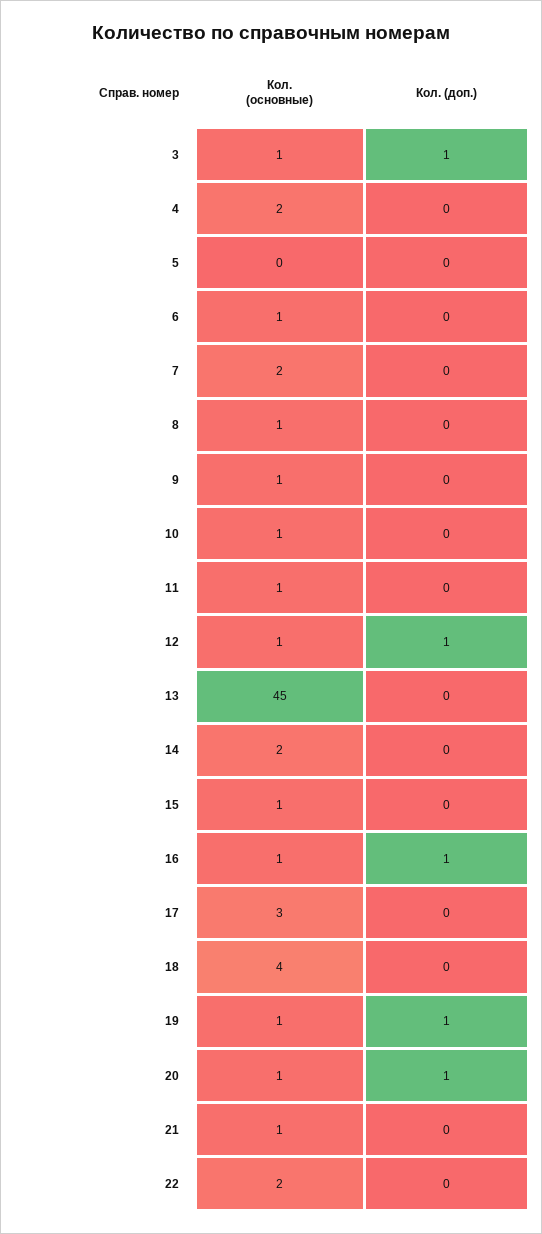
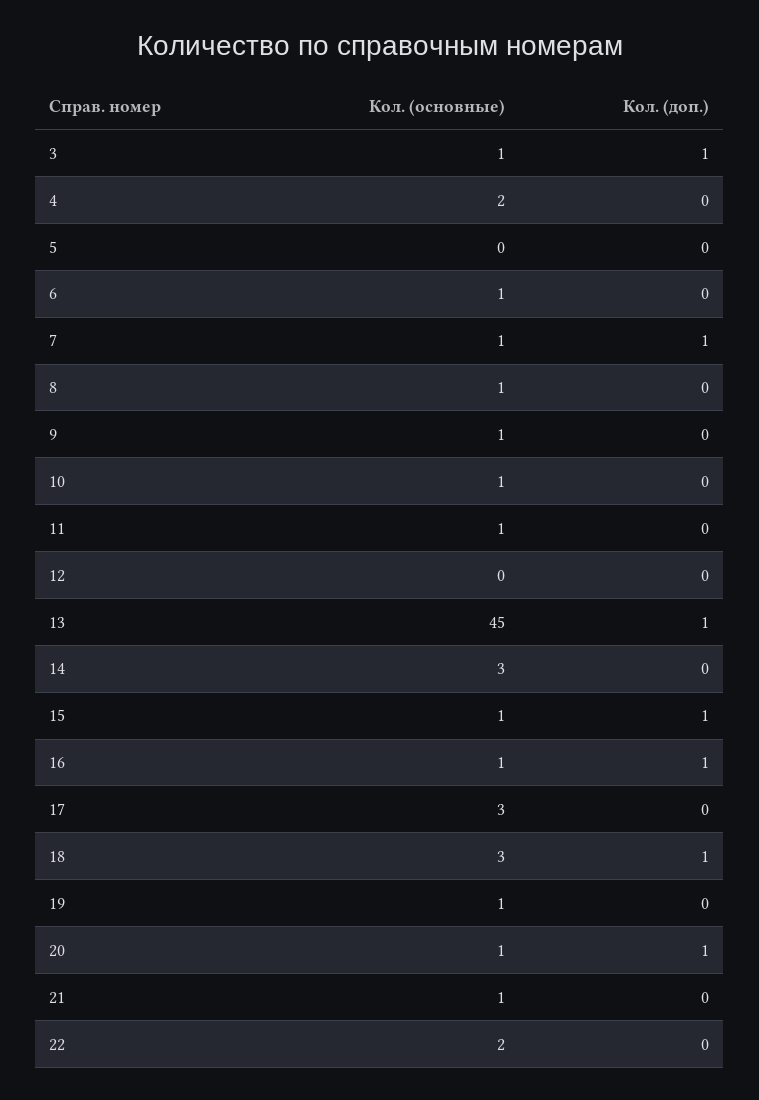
  {
    "Кол. (основные)": {
      "3": 1,
      "4": 2,
      "5": 0,
      "6": 1,
-     "7": 2,
+     "7": 1,
      "8": 1,
      "9": 1,
      "10": 1,
      "11": 1,
-     "12": 1,
+     "12": 0,
      "13": 45,
-     "14": 2,
+     "14": 3,
      "15": 1,
      "16": 1,
      "17": 3,
-     "18": 4,
+     "18": 3,
      "19": 1,
      "20": 1,
      "21": 1,
      "22": 2
    },
    "Кол. (доп.)": {
      "3": 1,
      "4": 0,
      "5": 0,
      "6": 0,
-     "7": 0,
+     "7": 1,
      "8": 0,
      "9": 0,
      "10": 0,
      "11": 0,
-     "12": 1,
+     "12": 0,
-     "13": 0,
+     "13": 1,
      "14": 0,
-     "15": 0,
+     "15": 1,
      "16": 1,
      "17": 0,
-     "18": 0,
+     "18": 1,
-     "19": 1,
+     "19": 0,
      "20": 1,
      "21": 0,
      "22": 0
    }
  }

